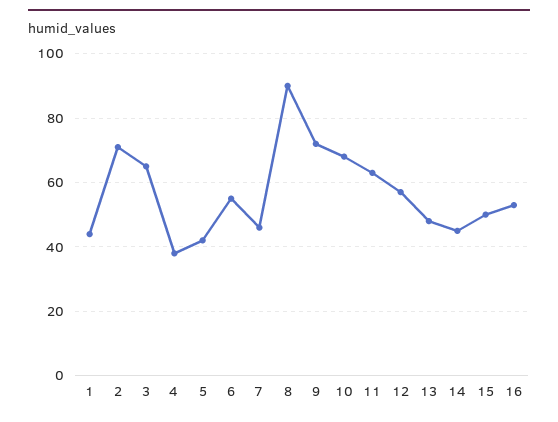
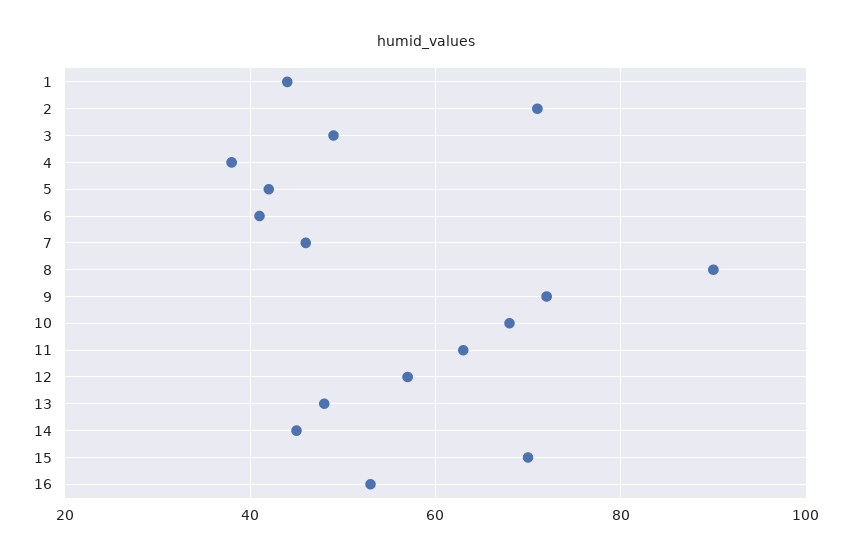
  {
    "1": 45,
    "2": 70,
-   "3": 65,
+   "3": 50,
    "4": 40,
    "5": 40,
-   "6": 55,
+   "6": 40,
    "7": 45,
    "8": 90,
    "9": 70,
    "10": 70,
    "11": 65,
    "12": 55,
    "13": 50,
    "14": 45,
-   "15": 50,
+   "15": 70,
    "16": 55
  }

